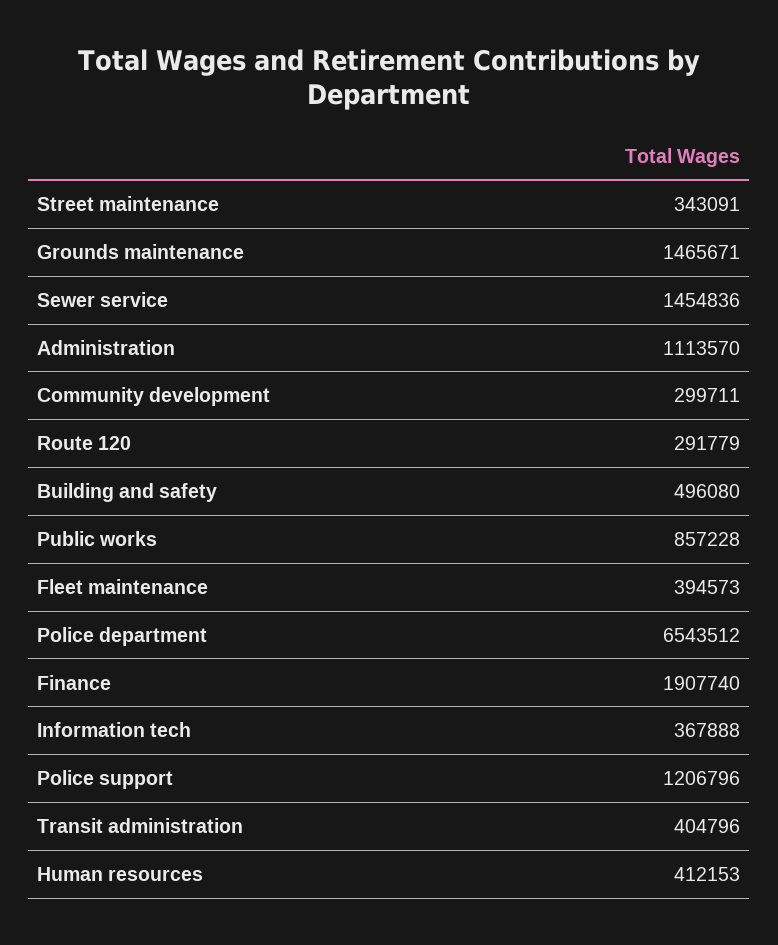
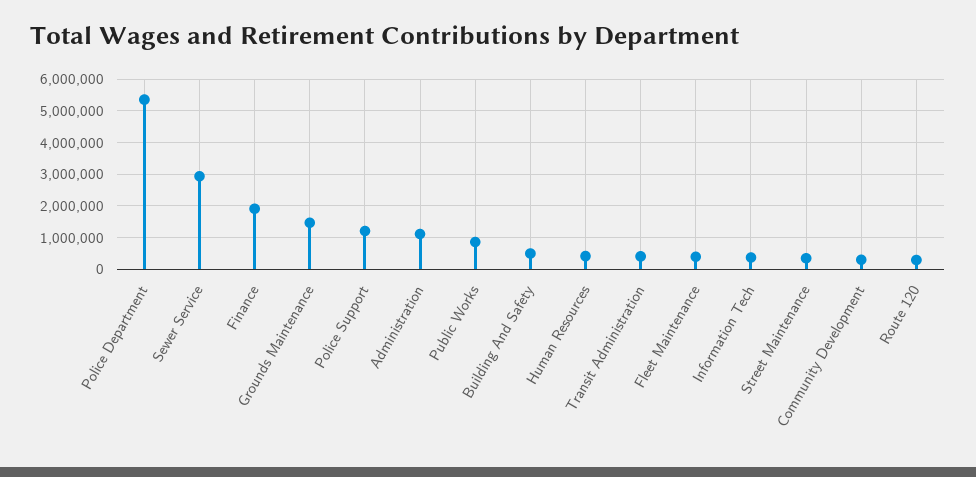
  {
    "Street maintenance": 343091,
    "Grounds maintenance": 1465671,
-   "Sewer service": 1454836,
+   "Sewer service": 3000000,
    "Administration": 1113570,
    "Community development": 299711,
    "Route 120": 291779,
    "Building and safety": 496080,
    "Public works": 857228,
    "Fleet maintenance": 394573,
-   "Police department": 6543512,
+   "Police department": 5400000,
    "Finance": 1907740,
    "Information tech": 367888,
    "Police support": 1206796,
    "Transit administration": 404796,
    "Human resources": 412153
  }

